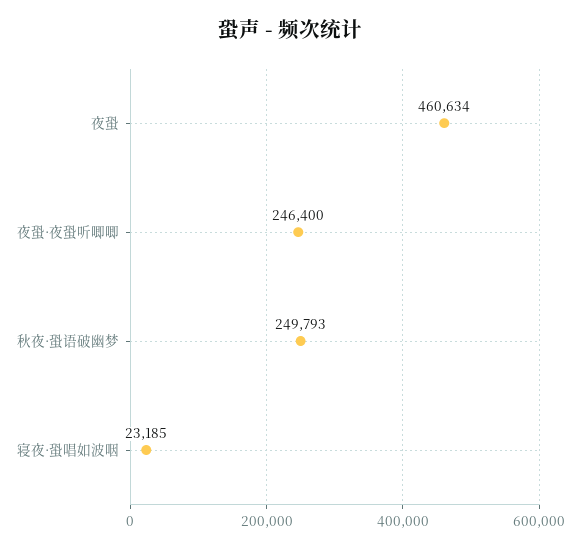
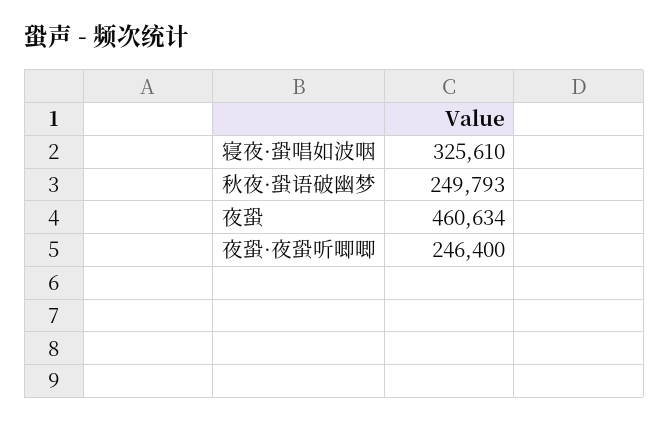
  {
    "夜蛩": 460634,
    "夜蛩·夜蛩听唧唧": 246400,
    "秋夜·蛩语破幽梦": 249793,
-   "寝夜·蛩唱如波咽": 23185
+   "寝夜·蛩唱如波咽": 325610
  }

